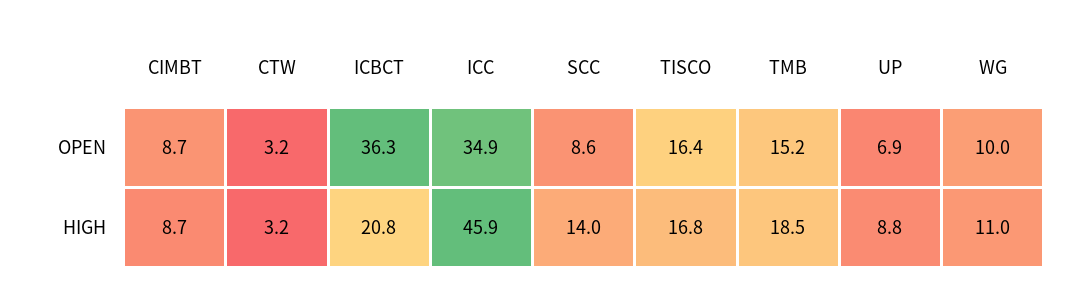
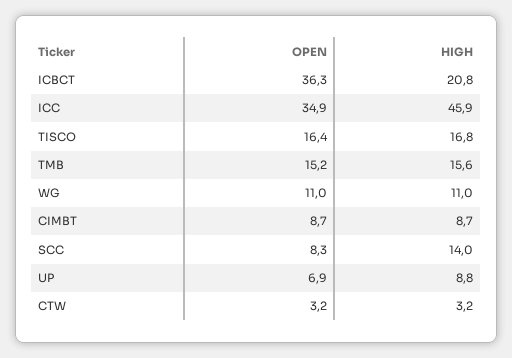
  {
    "CIMBT": {
      "OPEN": 8.7,
      "HIGH": 8.7
    },
    "CTW": {
      "OPEN": 3.2,
      "HIGH": 3.2
    },
    "ICBCT": {
      "OPEN": 36.3,
      "HIGH": 20.8
    },
    "ICC": {
      "OPEN": 34.9,
      "HIGH": 45.9
    },
    "SCC": {
-     "OPEN": 8.6,
+     "OPEN": 8.3,
      "HIGH": 14
    },
    "TISCO": {
      "OPEN": 16.4,
      "HIGH": 16.8
    },
    "TMB": {
      "OPEN": 15.2,
-     "HIGH": 18.5
+     "HIGH": 15.6
    },
    "UP": {
      "OPEN": 6.9,
      "HIGH": 8.8
    },
    "WG": {
-     "OPEN": 10,
+     "OPEN": 11,
      "HIGH": 11
    }
  }

